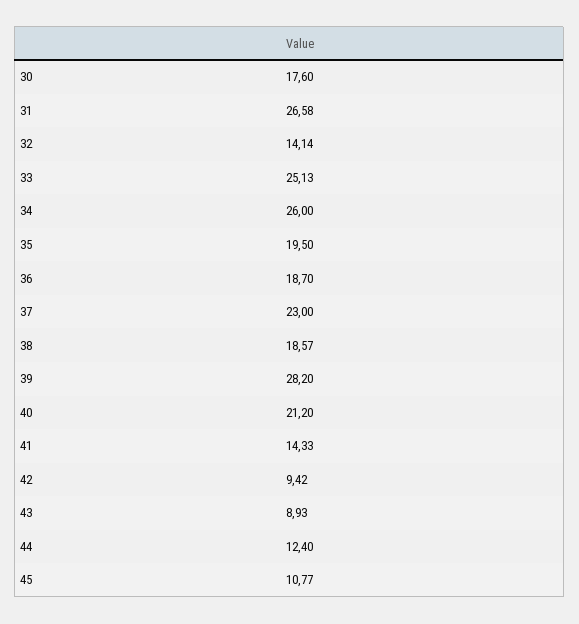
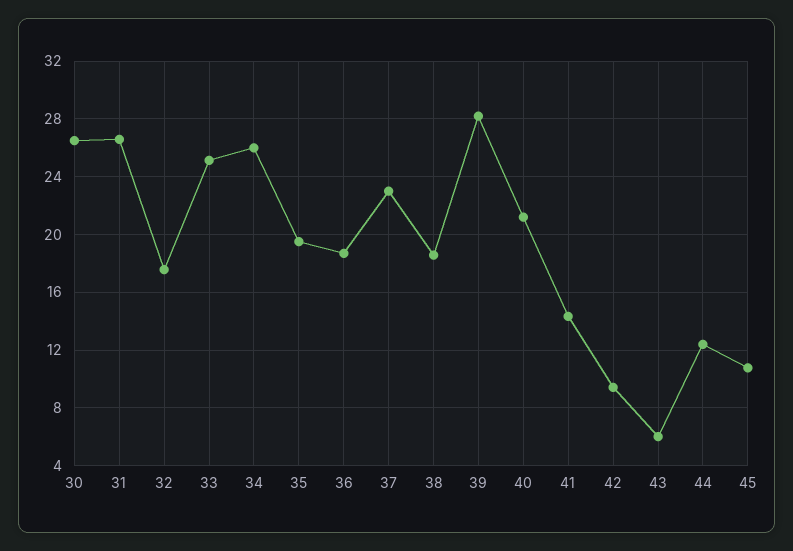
  {
-   "30": 17.6,
+   "30": 26.5,
    "31": 26.58,
-   "32": 14.14,
+   "32": 17.5,
    "33": 25.13,
    "34": 26,
    "35": 19.5,
    "36": 18.7,
    "37": 23,
    "38": 18.57,
    "39": 28.2,
    "40": 21.2,
    "41": 14.33,
    "42": 9.42,
-   "43": 8.93,
+   "43": 6,
    "44": 12.4,
    "45": 10.77
  }

